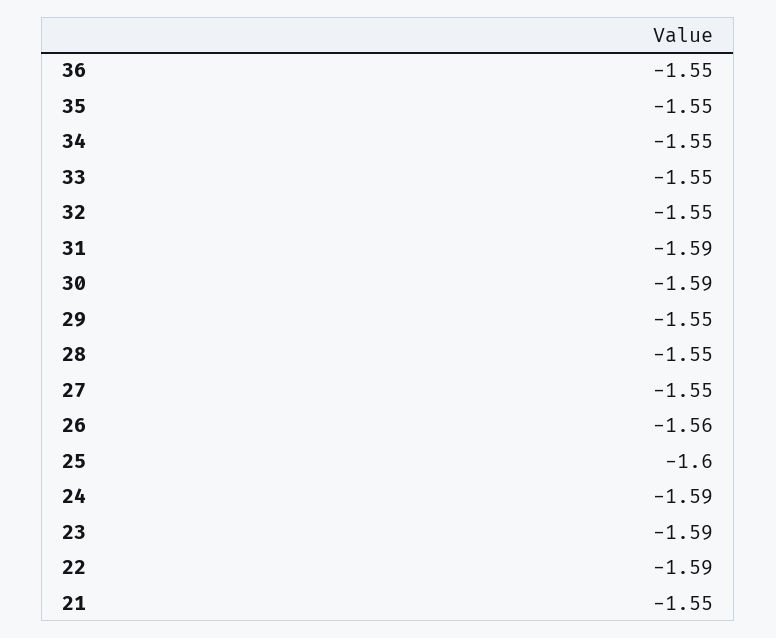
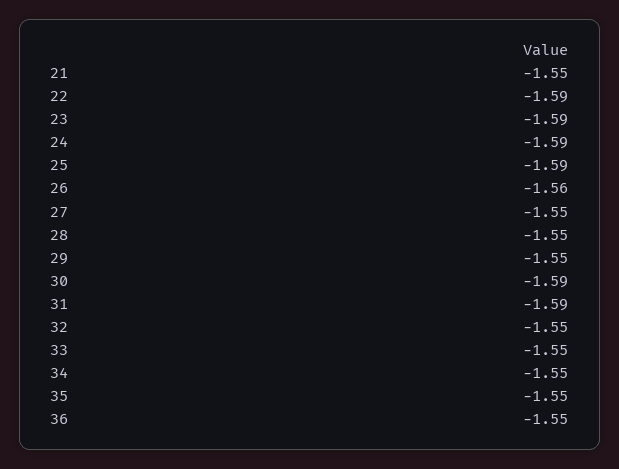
  {
    "36": -1.55,
    "35": -1.55,
    "34": -1.55,
    "33": -1.55,
    "32": -1.55,
    "31": -1.59,
    "30": -1.59,
    "29": -1.55,
    "28": -1.55,
    "27": -1.55,
    "26": -1.56,
-   "25": -1.6,
+   "25": -1.59,
    "24": -1.59,
    "23": -1.59,
    "22": -1.59,
    "21": -1.55
  }

